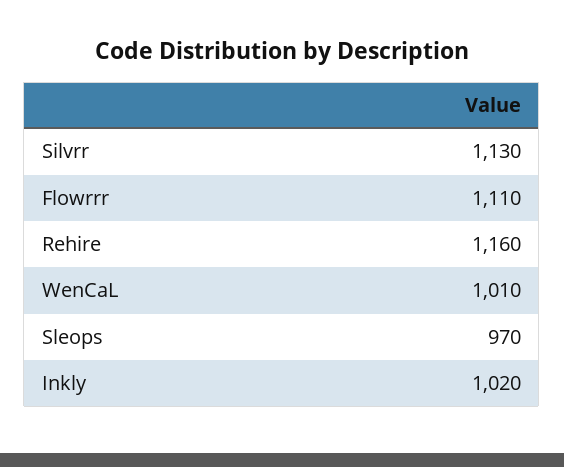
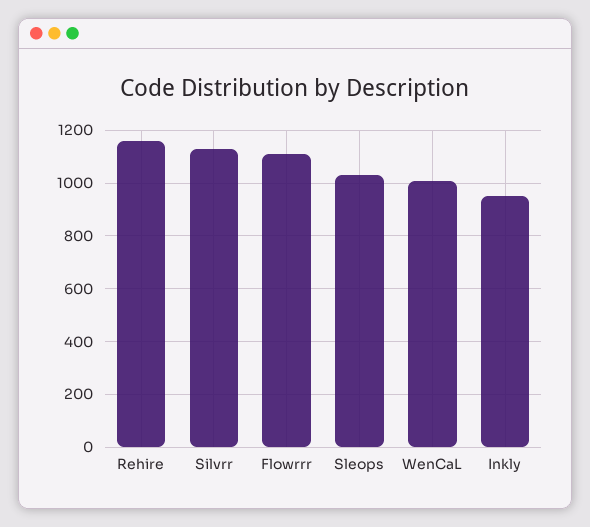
  {
    "Silvrr": 1130,
    "Flowrrr": 1110,
    "Rehire": 1160,
    "WenCaL": 1010,
-   "Sleops": 970,
+   "Sleops": 1025,
-   "Inkly": 1020
+   "Inkly": 950
  }

